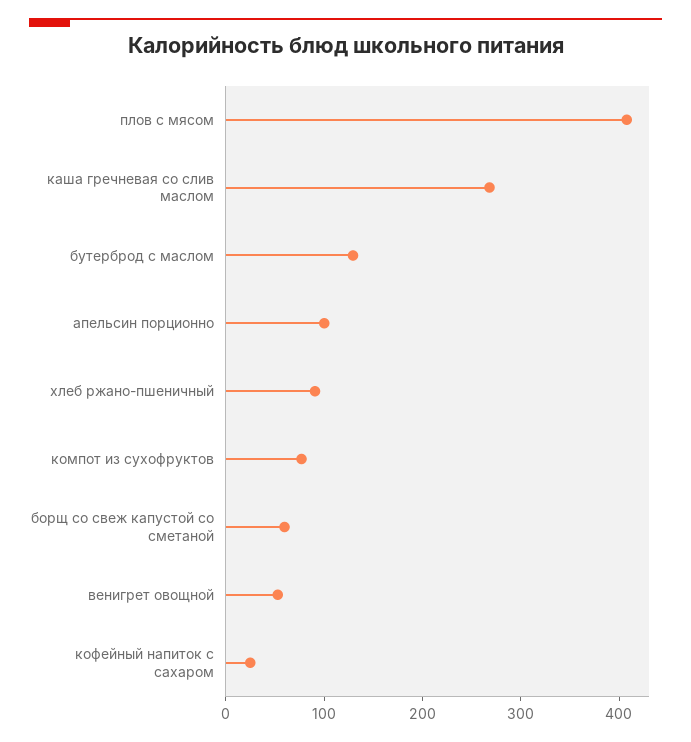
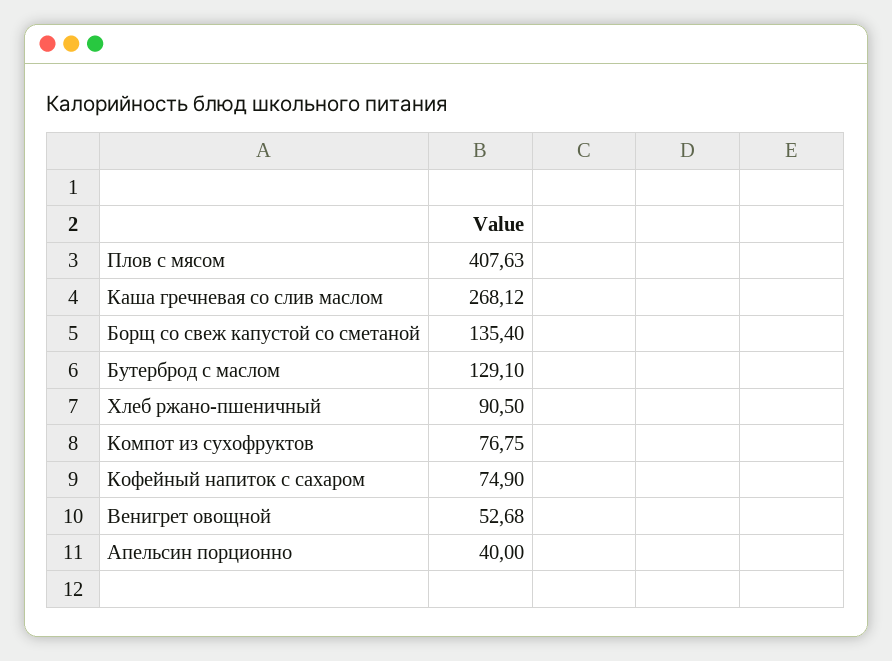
  {
    "плов с мясом": 407.63,
    "каша гречневая со слив маслом": 268.12,
    "бутерброд с маслом": 129.1,
-   "апельсин порционно": 100,
+   "апельсин порционно": 40,
    "хлеб ржано-пшеничный": 90.5,
    "компот из сухофруктов": 76.75,
-   "борщ со свеж капустой со сметаной": 60,
+   "борщ со свеж капустой со сметаной": 135.4,
    "венигрет овощной": 52.68,
-   "кофейный напиток с сахаром": 20
+   "кофейный напиток с сахаром": 74.9
  }

